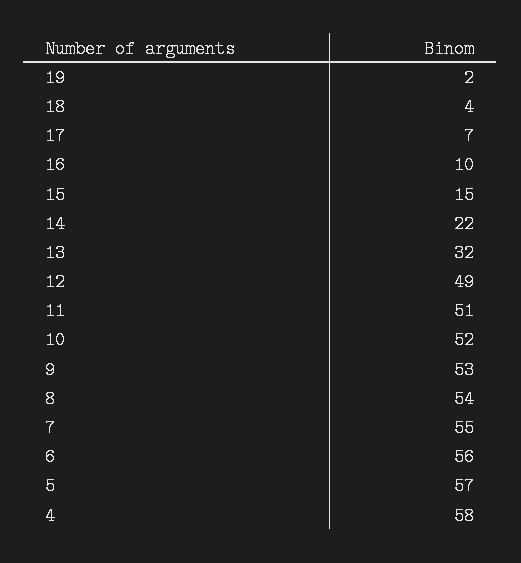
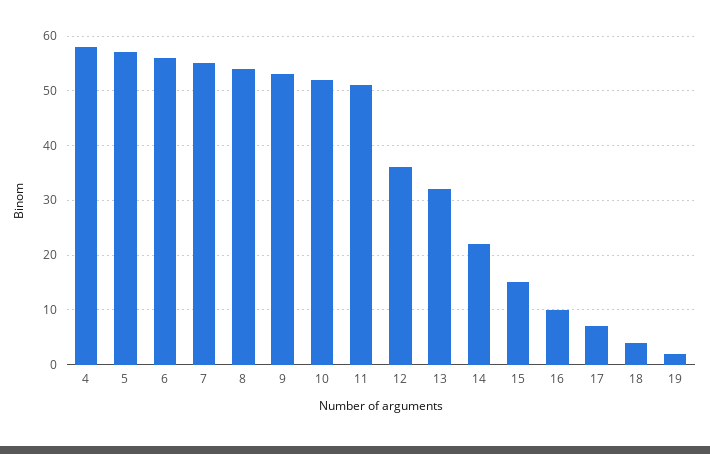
  {
    "19": 2,
    "18": 4,
    "17": 7,
    "16": 10,
    "15": 15,
    "14": 22,
    "13": 32,
-   "12": 49,
+   "12": 35,
    "11": 51,
    "10": 52,
    "9": 53,
    "8": 54,
    "7": 55,
    "6": 56,
    "5": 57,
    "4": 58
  }

